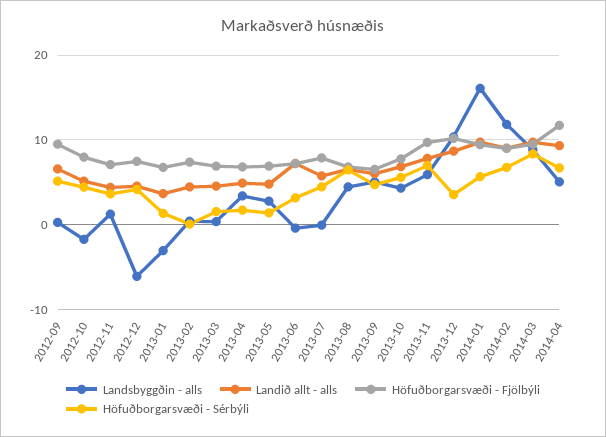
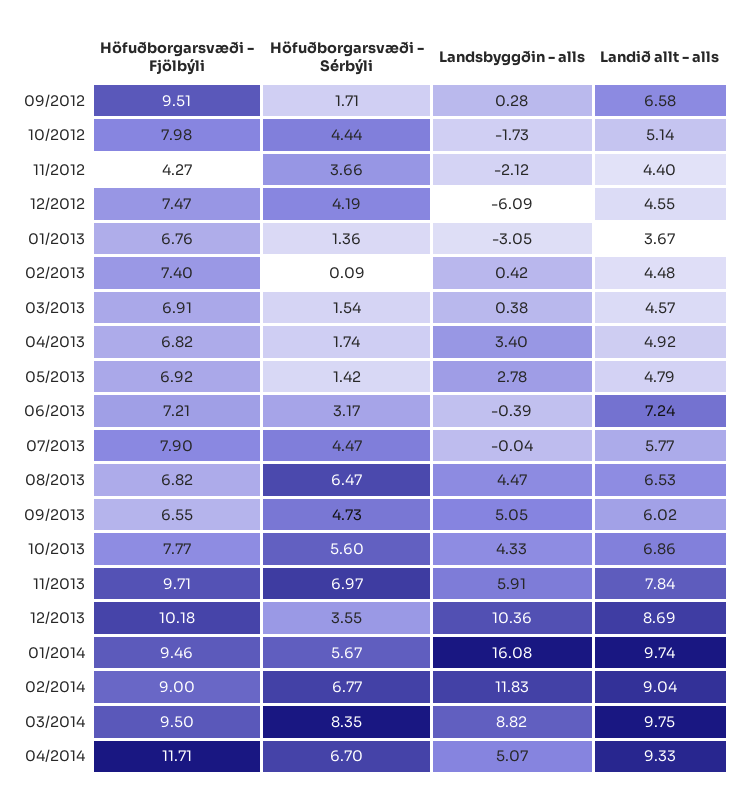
  {
    "Landsbyggðin - alls": {
      "2012-09": 0.28,
      "2012-10": -1.73,
-     "2012-11": 1,
+     "2012-11": -2.12,
      "2012-12": -6.09,
      "2013-01": -3.05,
      "2013-02": 0.42,
      "2013-03": 0.38,
      "2013-04": 3.4,
      "2013-05": 2.78,
      "2013-06": -0.39,
      "2013-07": -0.04,
      "2013-08": 4.47,
      "2013-09": 5.05,
      "2013-10": 4.33,
      "2013-11": 5.91,
      "2013-12": 10.36,
      "2014-01": 16.08,
      "2014-02": 11.83,
      "2014-03": 8.82,
      "2014-04": 5.07
    },
    "Landið allt - alls": {
      "2012-09": 6.58,
      "2012-10": 5.14,
      "2012-11": 4.4,
      "2012-12": 4.55,
      "2013-01": 3.67,
      "2013-02": 4.48,
      "2013-03": 4.57,
      "2013-04": 4.92,
      "2013-05": 4.79,
      "2013-06": 7.24,
      "2013-07": 5.77,
      "2013-08": 6.53,
      "2013-09": 6.02,
      "2013-10": 6.86,
      "2013-11": 7.84,
      "2013-12": 8.69,
      "2014-01": 9.74,
      "2014-02": 9.04,
      "2014-03": 9.75,
      "2014-04": 9.33
    },
    "Höfuðborgarsvæði - Fjölbýli": {
      "2012-09": 9.51,
      "2012-10": 7.98,
-     "2012-11": 7,
+     "2012-11": 4.27,
      "2012-12": 7.47,
      "2013-01": 6.76,
      "2013-02": 7.4,
      "2013-03": 6.91,
      "2013-04": 6.82,
      "2013-05": 6.92,
      "2013-06": 7.21,
      "2013-07": 7.9,
      "2013-08": 6.82,
      "2013-09": 6.55,
      "2013-10": 7.77,
      "2013-11": 9.71,
      "2013-12": 10.18,
      "2014-01": 9.46,
      "2014-02": 9,
      "2014-03": 9.5,
      "2014-04": 11.71
    },
    "Höfuðborgarsvæði - Sérbýli": {
-     "2012-09": 5,
+     "2012-09": 1.71,
      "2012-10": 4.44,
      "2012-11": 3.66,
      "2012-12": 4.19,
      "2013-01": 1.36,
      "2013-02": 0.09,
      "2013-03": 1.54,
      "2013-04": 1.74,
      "2013-05": 1.42,
      "2013-06": 3.17,
      "2013-07": 4.47,
      "2013-08": 6.47,
      "2013-09": 4.73,
      "2013-10": 5.6,
      "2013-11": 6.97,
      "2013-12": 3.55,
      "2014-01": 5.67,
      "2014-02": 6.77,
      "2014-03": 8.35,
      "2014-04": 6.7
    }
  }

